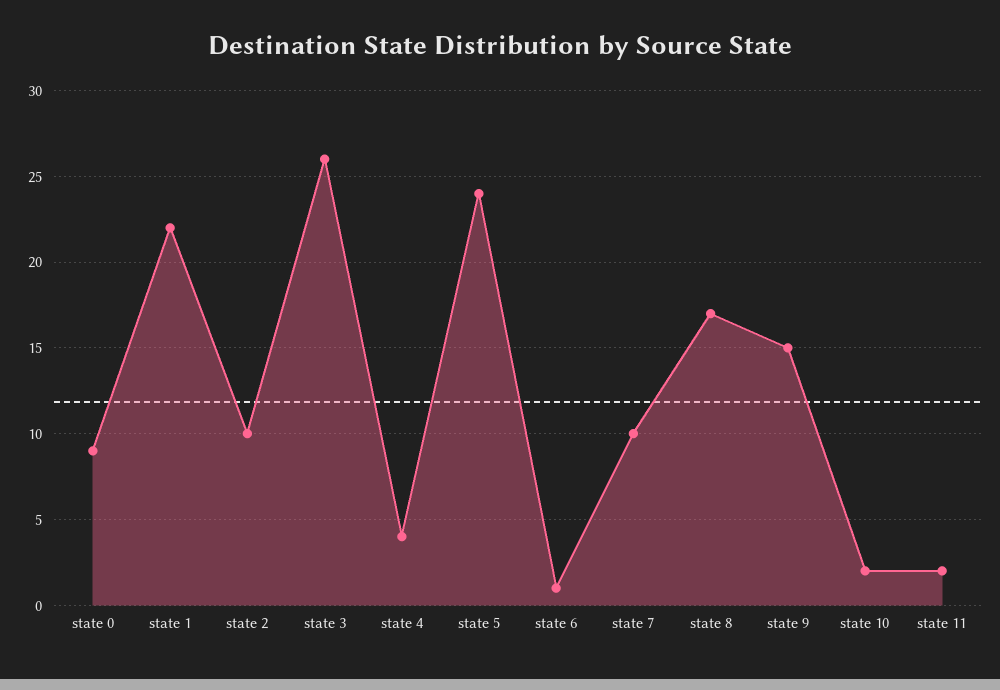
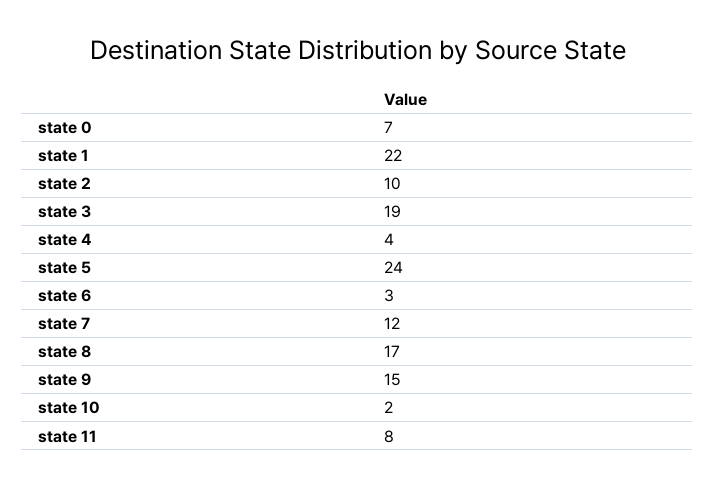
  {
-   "state 0": 9,
+   "state 0": 7,
    "state 1": 22,
    "state 2": 10,
-   "state 3": 26,
+   "state 3": 19,
    "state 4": 4,
    "state 5": 24,
-   "state 6": 1,
+   "state 6": 3,
-   "state 7": 10,
+   "state 7": 12,
    "state 8": 17,
    "state 9": 15,
    "state 10": 2,
-   "state 11": 2
+   "state 11": 8
  }

